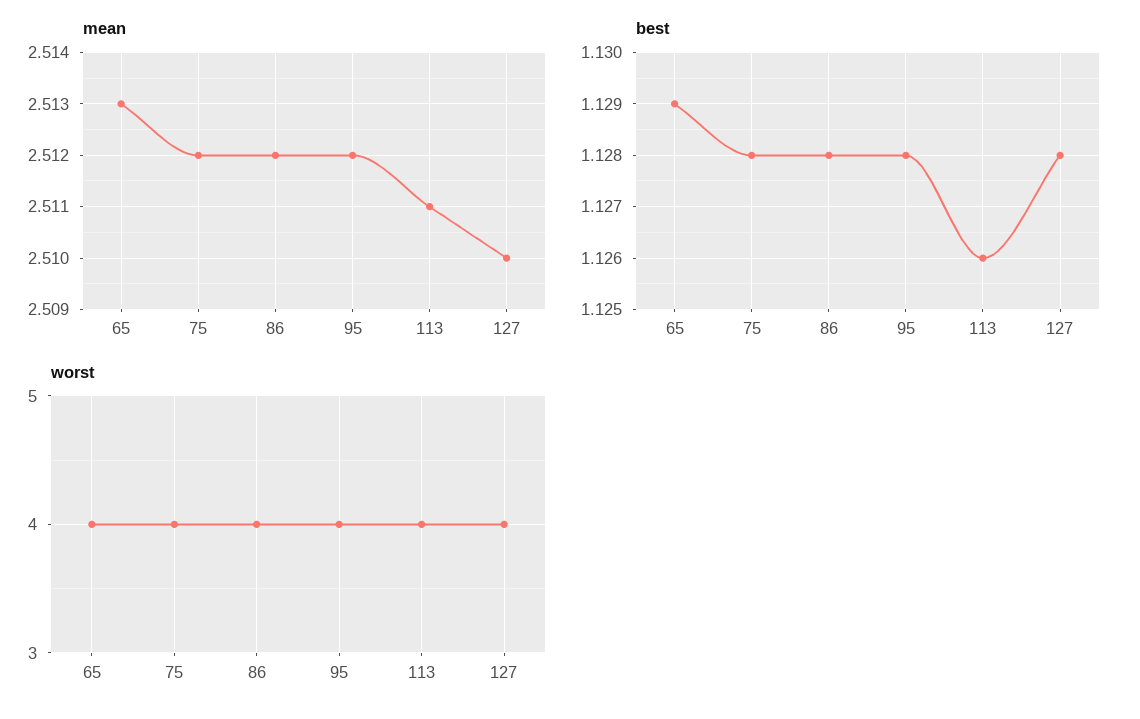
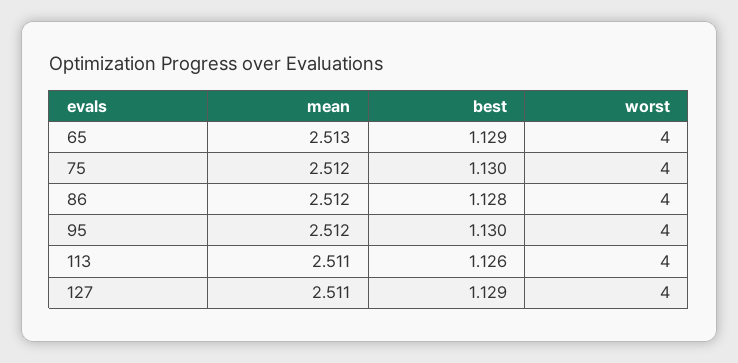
  {
    "mean": {
      "65": 2.513,
      "75": 2.512,
      "86": 2.512,
      "95": 2.512,
      "113": 2.511,
-     "127": 2.51
+     "127": 2.511
    },
    "best": {
      "65": 1.129,
-     "75": 1.128,
+     "75": 1.13,
      "86": 1.128,
-     "95": 1.128,
+     "95": 1.13,
      "113": 1.126,
-     "127": 1.128
+     "127": 1.129
    },
    "worst": {
      "65": 4,
      "75": 4,
      "86": 4,
      "95": 4,
      "113": 4,
      "127": 4
    }
  }

